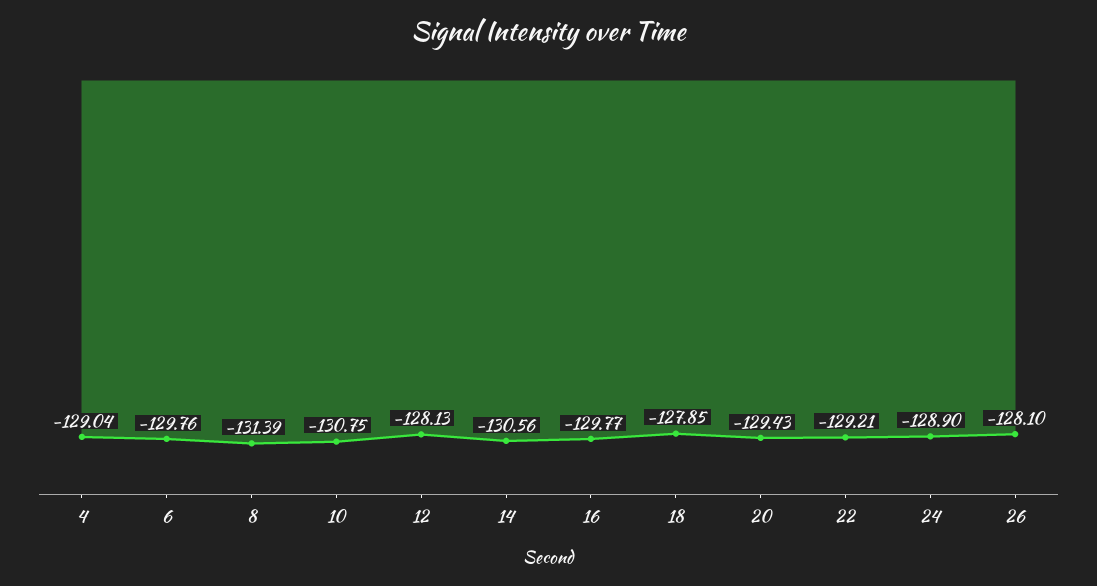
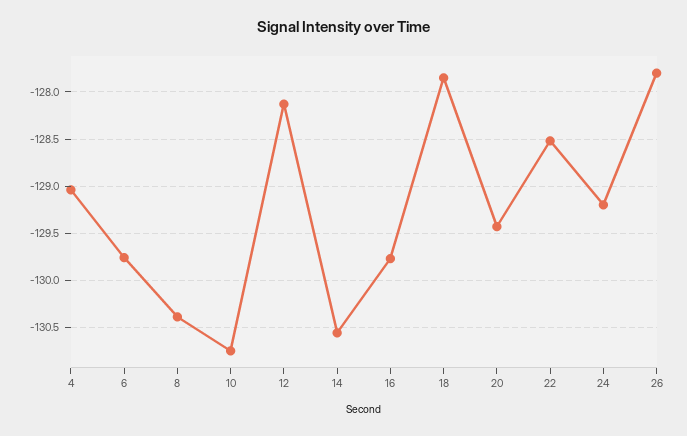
  {
    "4": -129.04,
    "6": -129.76,
-   "8": -131.39,
+   "8": -130.4,
    "10": -130.75,
    "12": -128.13,
    "14": -130.56,
    "16": -129.77,
    "18": -127.85,
    "20": -129.43,
-   "22": -129.21,
+   "22": -128.5,
-   "24": -128.9,
+   "24": -129.2,
-   "26": -128.1
+   "26": -127.8
  }

